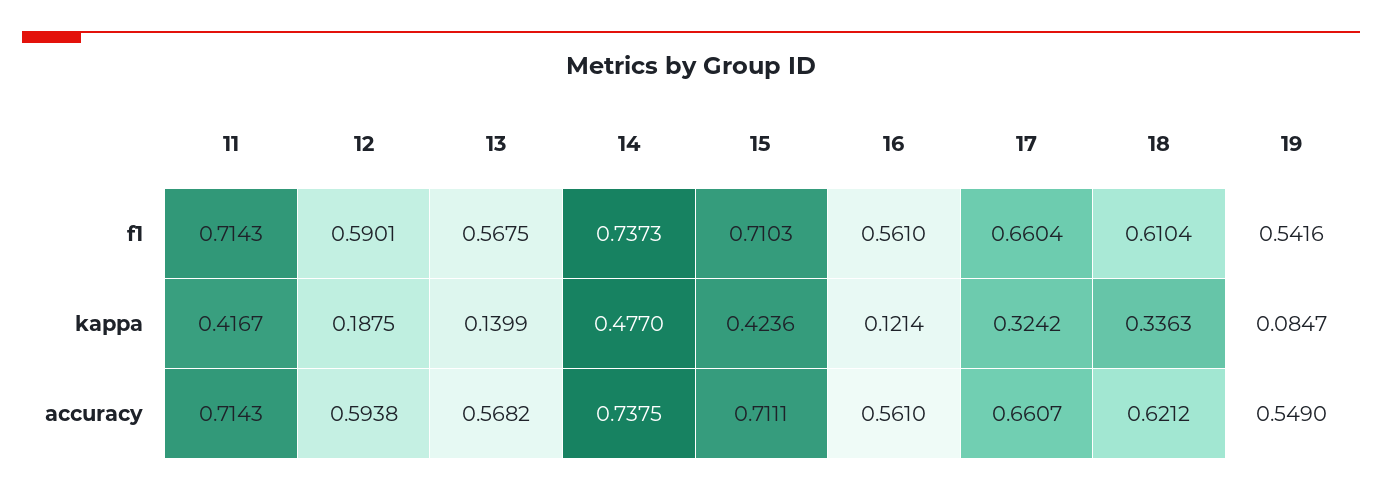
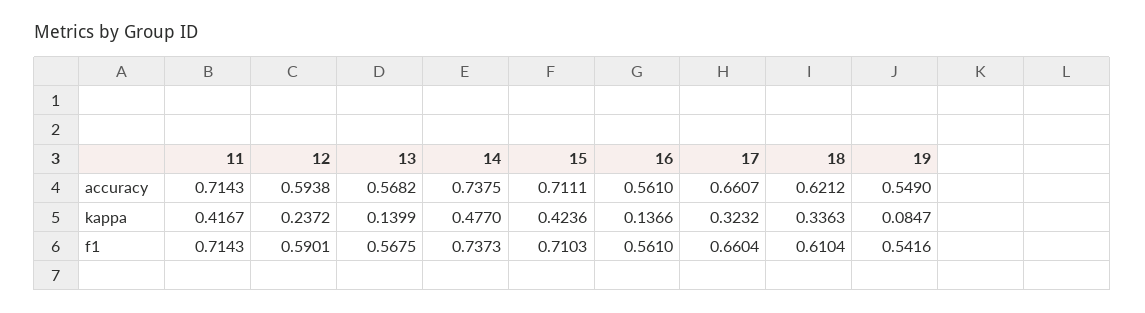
  {
    "11": {
      "f1": 0.7143,
      "kappa": 0.4167,
      "accuracy": 0.7143
    },
    "12": {
      "f1": 0.5901,
-     "kappa": 0.1875,
+     "kappa": 0.2372,
      "accuracy": 0.5938
    },
    "13": {
      "f1": 0.5675,
      "kappa": 0.1399,
      "accuracy": 0.5682
    },
    "14": {
      "f1": 0.7373,
      "kappa": 0.477,
      "accuracy": 0.7375
    },
    "15": {
      "f1": 0.7103,
      "kappa": 0.4236,
      "accuracy": 0.7111
    },
    "16": {
      "f1": 0.561,
-     "kappa": 0.1214,
+     "kappa": 0.1366,
      "accuracy": 0.561
    },
    "17": {
      "f1": 0.6604,
-     "kappa": 0.3242,
+     "kappa": 0.3232,
      "accuracy": 0.6607
    },
    "18": {
      "f1": 0.6104,
      "kappa": 0.3363,
      "accuracy": 0.6212
    },
    "19": {
      "f1": 0.5416,
      "kappa": 0.0847,
      "accuracy": 0.549
    }
  }

